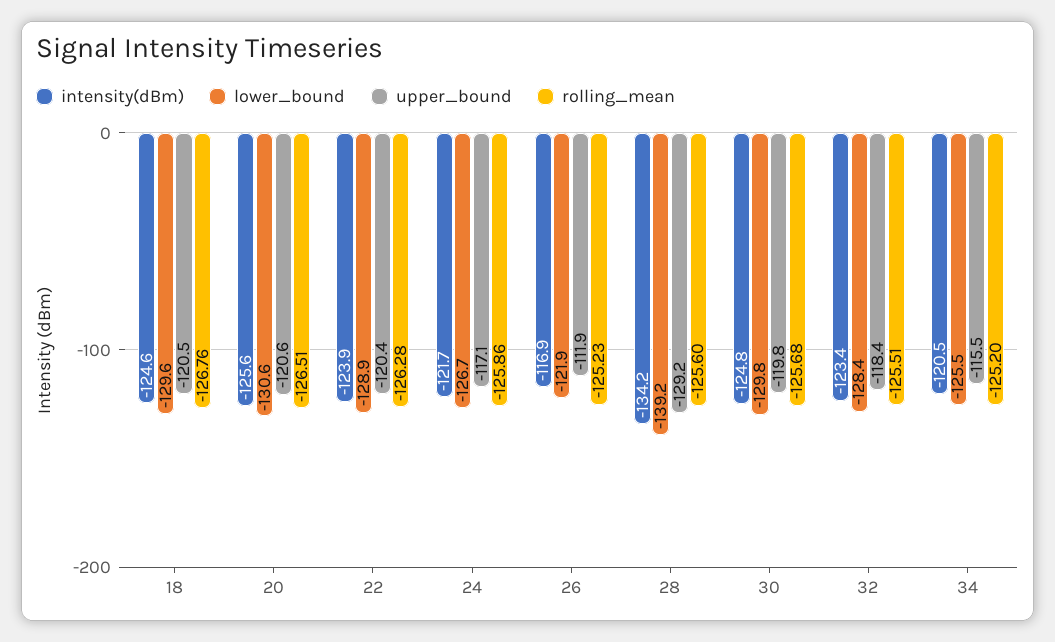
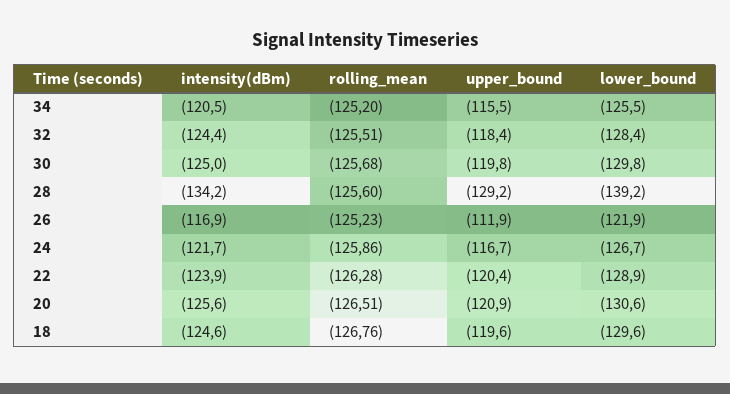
  {
    "intensity(dBm)": {
      "18": -124.6,
      "20": -125.6,
      "22": -123.9,
      "24": -121.7,
      "26": -116.9,
      "28": -134.2,
-     "30": -124.8,
+     "30": -125,
-     "32": -123.4,
+     "32": -124.4,
      "34": -120.5
    },
    "lower_bound": {
      "18": -129.6,
      "20": -130.6,
      "22": -128.9,
      "24": -126.7,
      "26": -121.9,
      "28": -139.2,
      "30": -129.8,
      "32": -128.4,
      "34": -125.5
    },
    "upper_bound": {
-     "18": -120.5,
+     "18": -119.6,
-     "20": -120.6,
+     "20": -120.9,
      "22": -120.4,
-     "24": -117.1,
+     "24": -116.7,
      "26": -111.9,
      "28": -129.2,
      "30": -119.8,
      "32": -118.4,
      "34": -115.5
    },
    "rolling_mean": {
      "18": -126.76,
      "20": -126.51,
      "22": -126.28,
      "24": -125.86,
      "26": -125.23,
      "28": -125.6,
      "30": -125.68,
      "32": -125.51,
      "34": -125.2
    }
  }

